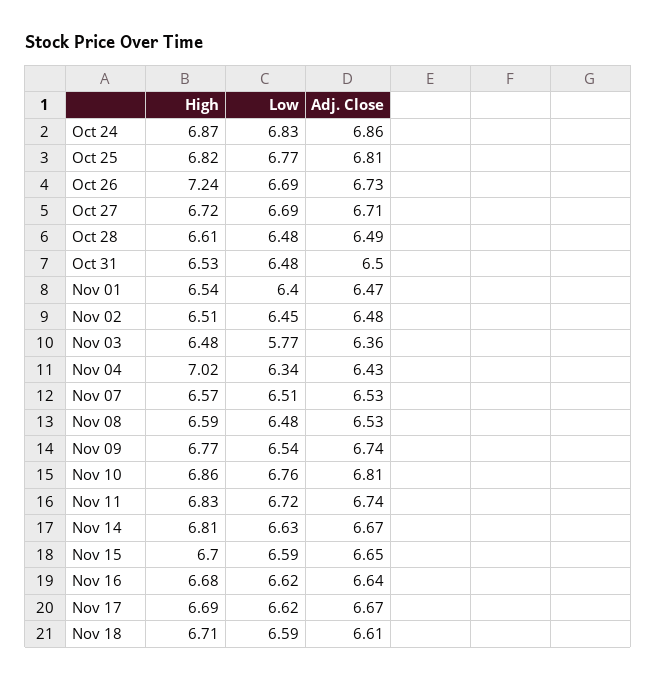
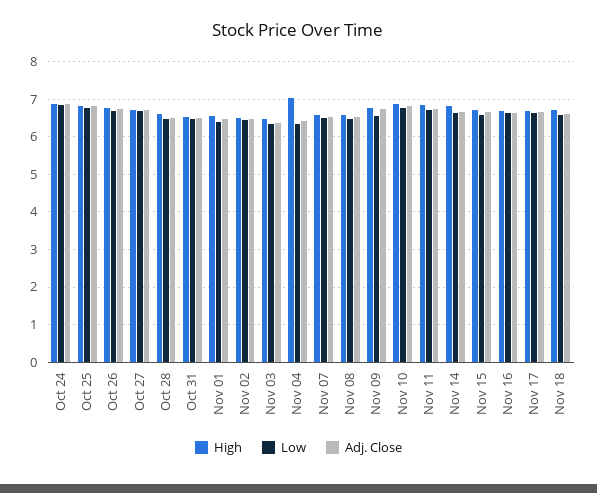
  {
    "High": {
      "Oct 24": 6.87,
      "Oct 25": 6.82,
-     "Oct 26": 7.24,
+     "Oct 26": 6.8,
      "Oct 27": 6.72,
      "Oct 28": 6.61,
      "Oct 31": 6.53,
      "Nov 01": 6.54,
      "Nov 02": 6.51,
      "Nov 03": 6.48,
      "Nov 04": 7.02,
      "Nov 07": 6.57,
      "Nov 08": 6.59,
      "Nov 09": 6.77,
      "Nov 10": 6.86,
      "Nov 11": 6.83,
      "Nov 14": 6.81,
      "Nov 15": 6.7,
      "Nov 16": 6.68,
      "Nov 17": 6.69,
      "Nov 18": 6.71
    },
    "Low": {
      "Oct 24": 6.83,
      "Oct 25": 6.77,
      "Oct 26": 6.69,
      "Oct 27": 6.69,
      "Oct 28": 6.48,
      "Oct 31": 6.48,
      "Nov 01": 6.4,
      "Nov 02": 6.45,
-     "Nov 03": 5.77,
+     "Nov 03": 6.4,
      "Nov 04": 6.34,
      "Nov 07": 6.51,
      "Nov 08": 6.48,
      "Nov 09": 6.54,
      "Nov 10": 6.76,
      "Nov 11": 6.72,
      "Nov 14": 6.63,
      "Nov 15": 6.59,
      "Nov 16": 6.62,
      "Nov 17": 6.62,
      "Nov 18": 6.59
    },
    "Adj. Close": {
      "Oct 24": 6.86,
      "Oct 25": 6.81,
      "Oct 26": 6.73,
      "Oct 27": 6.71,
      "Oct 28": 6.49,
      "Oct 31": 6.5,
      "Nov 01": 6.47,
      "Nov 02": 6.48,
      "Nov 03": 6.36,
      "Nov 04": 6.43,
      "Nov 07": 6.53,
      "Nov 08": 6.53,
      "Nov 09": 6.74,
      "Nov 10": 6.81,
      "Nov 11": 6.74,
      "Nov 14": 6.67,
      "Nov 15": 6.65,
      "Nov 16": 6.64,
      "Nov 17": 6.67,
      "Nov 18": 6.61
    }
  }

